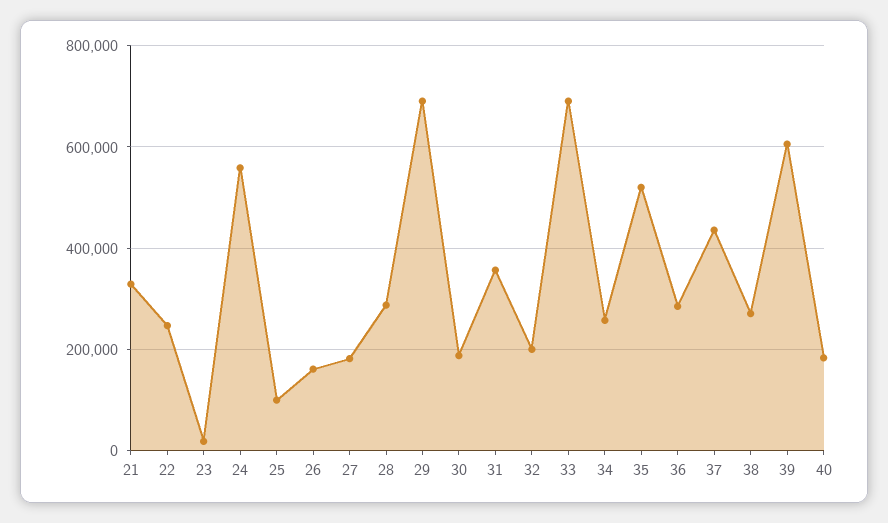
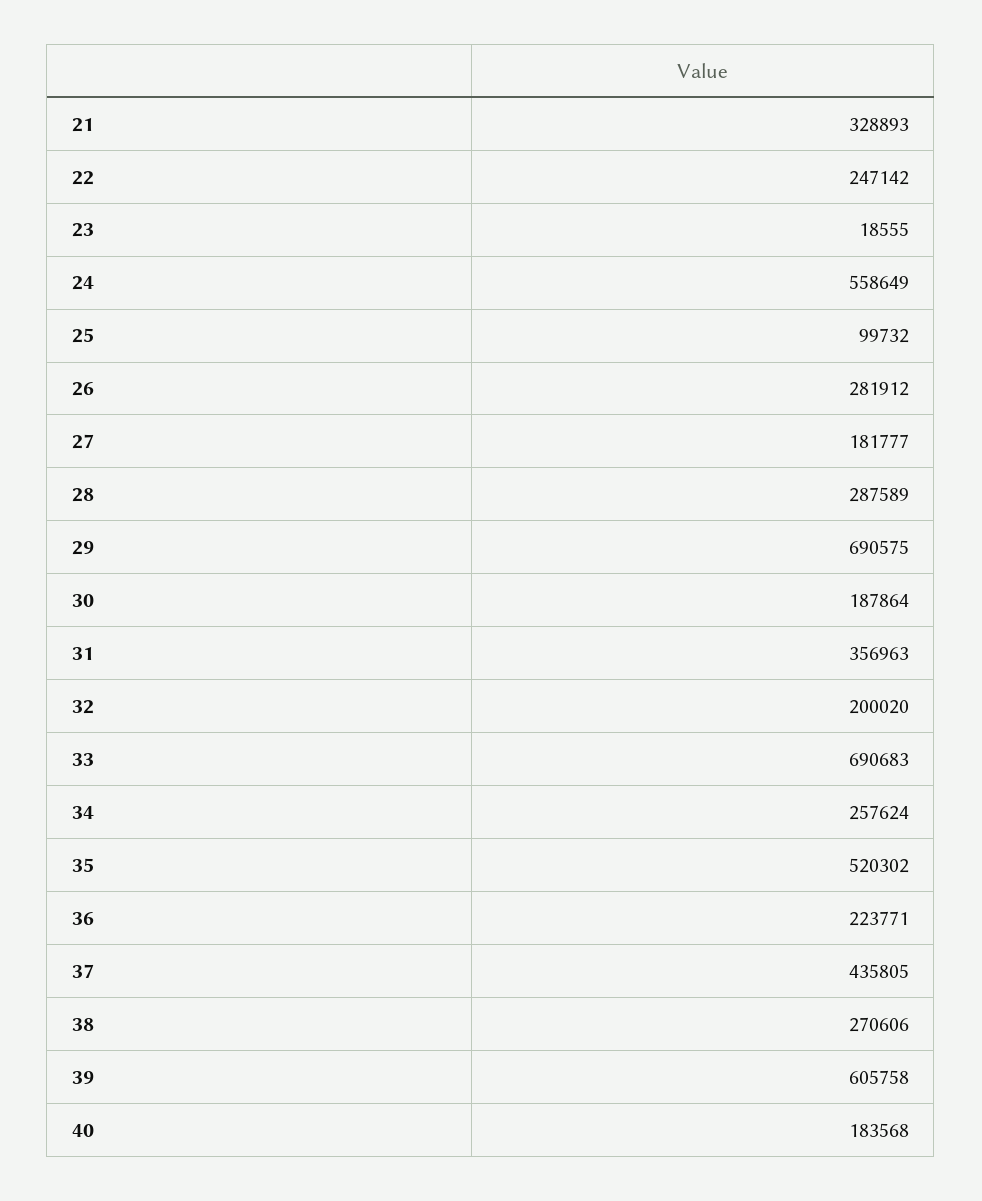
  {
    "21": 328893,
    "22": 247142,
    "23": 18555,
    "24": 558649,
    "25": 99732,
-   "26": 160000,
+   "26": 281912,
    "27": 181777,
    "28": 287589,
    "29": 690575,
    "30": 187864,
    "31": 356963,
    "32": 200020,
    "33": 690683,
    "34": 257624,
    "35": 520302,
-   "36": 280000,
+   "36": 223771,
    "37": 435805,
    "38": 270606,
    "39": 605758,
    "40": 183568
  }

